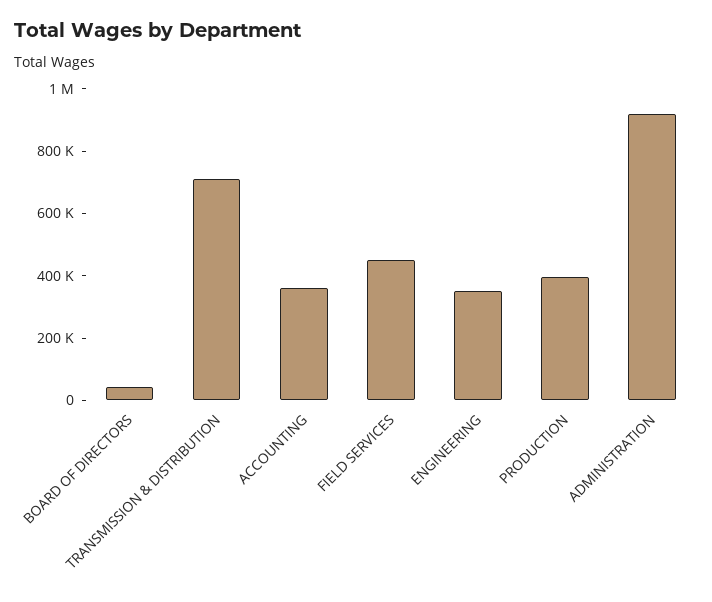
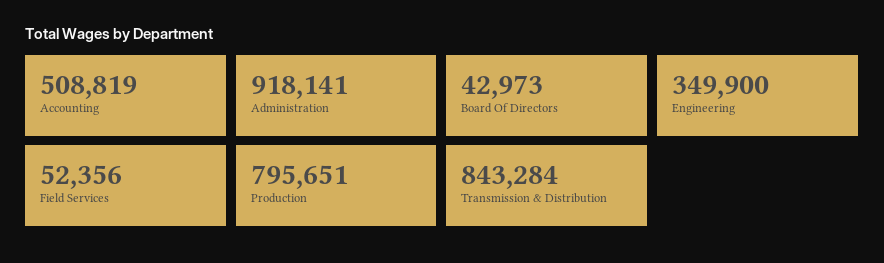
  {
    "BOARD OF DIRECTORS": 42973,
-   "TRANSMISSION & DISTRIBUTION": 700000,
+   "TRANSMISSION & DISTRIBUTION": 843284,
-   "ACCOUNTING": 350000,
+   "ACCOUNTING": 508819,
-   "FIELD SERVICES": 450000,
+   "FIELD SERVICES": 52356,
    "ENGINEERING": 349900,
-   "PRODUCTION": 400000,
+   "PRODUCTION": 795651,
    "ADMINISTRATION": 918141
  }

